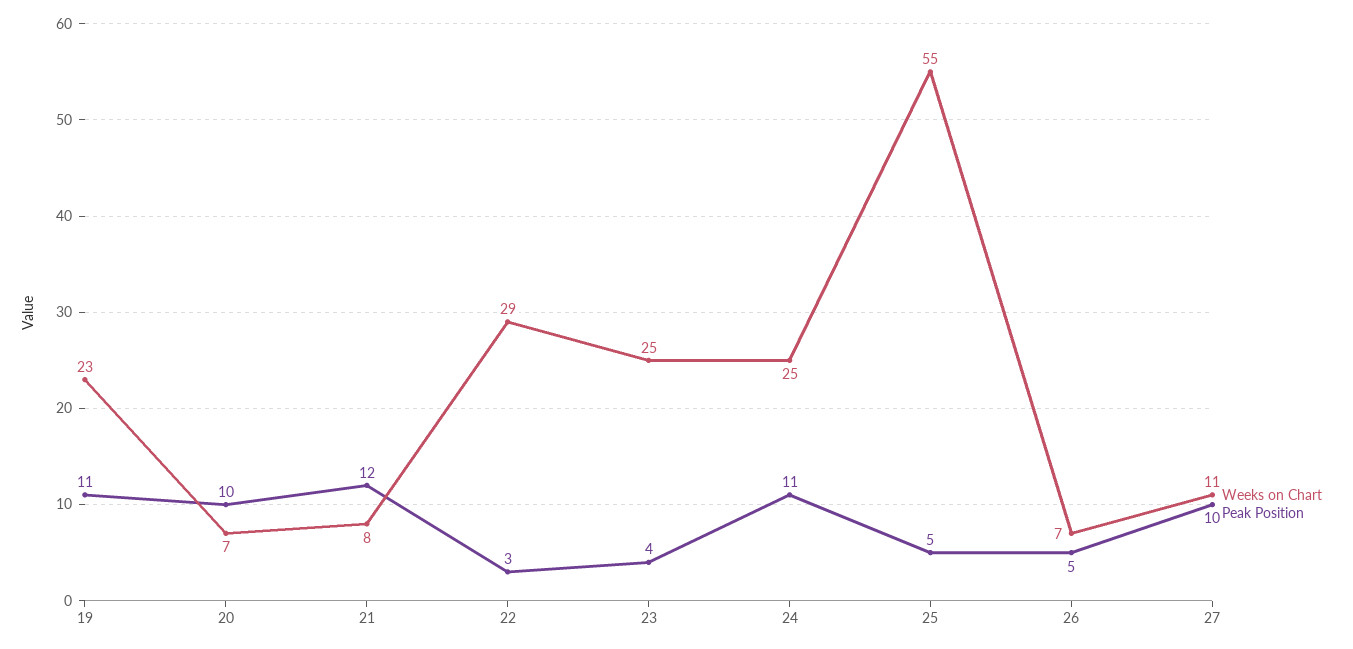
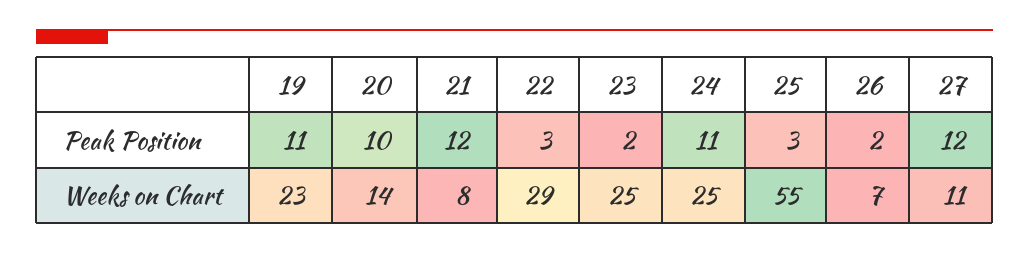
  {
    "Weeks on Chart": {
      "19": 23,
-     "20": 7,
+     "20": 14,
      "21": 8,
      "22": 29,
      "23": 25,
      "24": 25,
      "25": 55,
      "26": 7,
      "27": 11
    },
    "Peak Position": {
      "19": 11,
      "20": 10,
      "21": 12,
      "22": 3,
-     "23": 4,
+     "23": 2,
      "24": 11,
-     "25": 5,
+     "25": 3,
-     "26": 5,
+     "26": 2,
-     "27": 10
+     "27": 12
    }
  }

